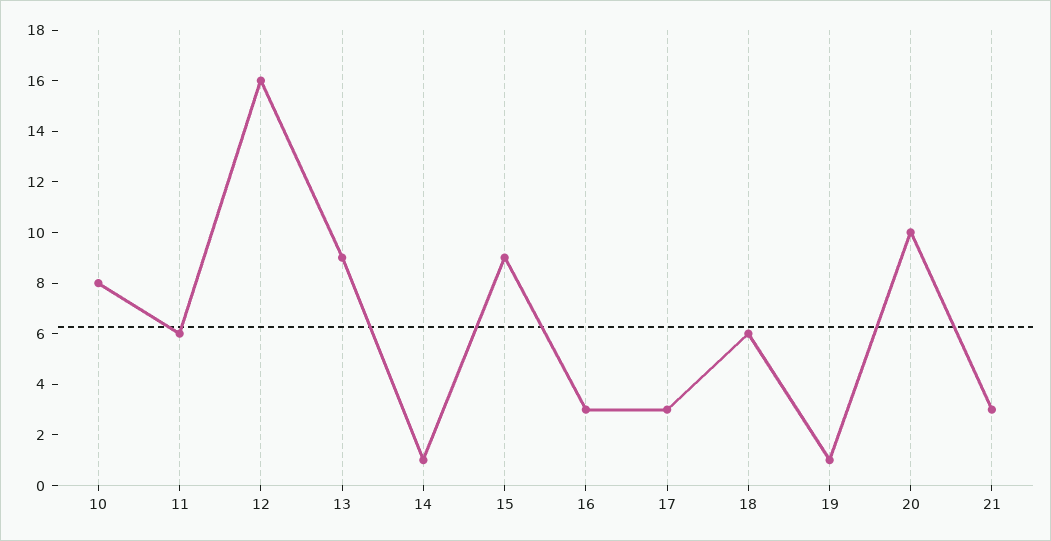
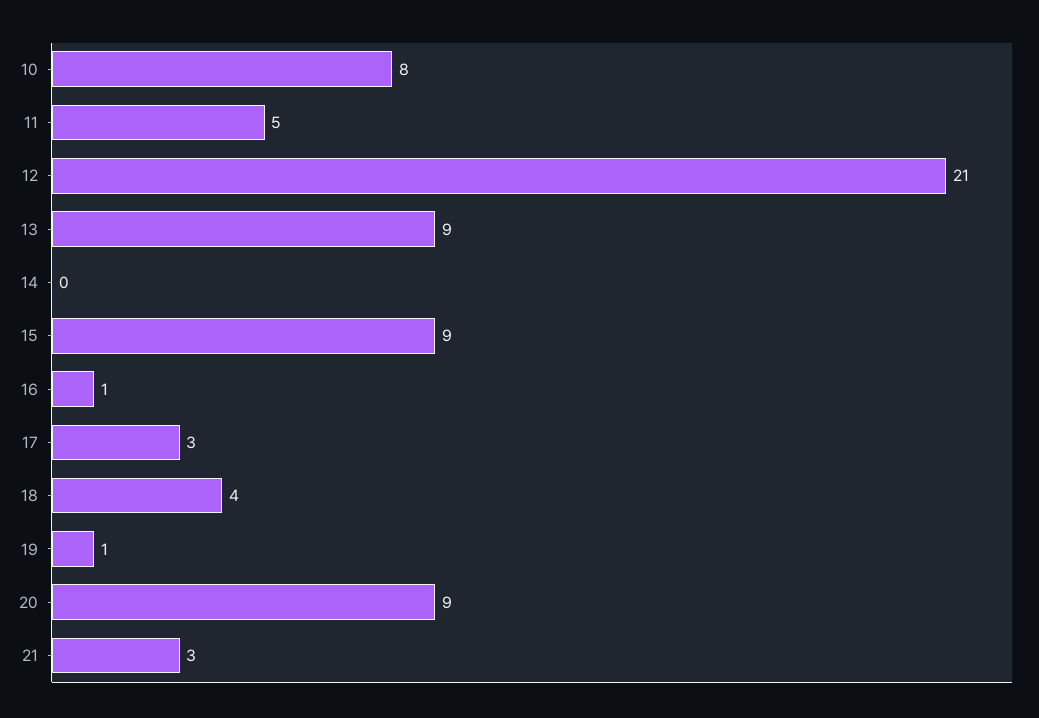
  {
    "10": 8,
-   "11": 6,
+   "11": 5,
-   "12": 16,
+   "12": 21,
    "13": 9,
-   "14": 1,
+   "14": 0,
    "15": 9,
-   "16": 3,
+   "16": 1,
    "17": 3,
-   "18": 6,
+   "18": 4,
    "19": 1,
-   "20": 10,
+   "20": 9,
    "21": 3
  }

